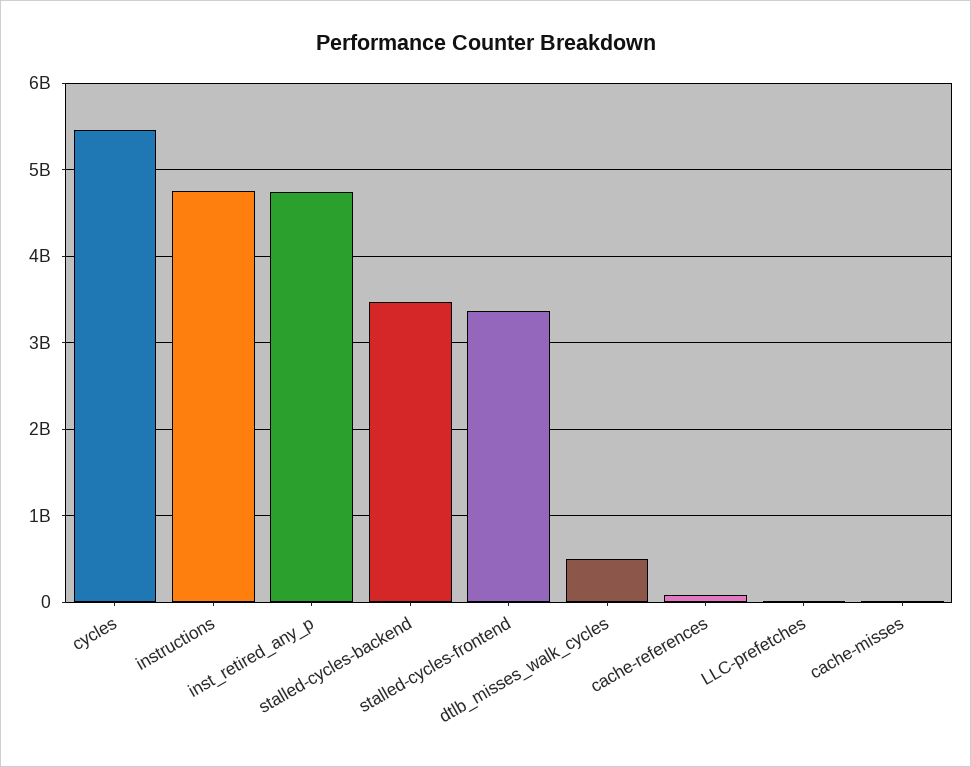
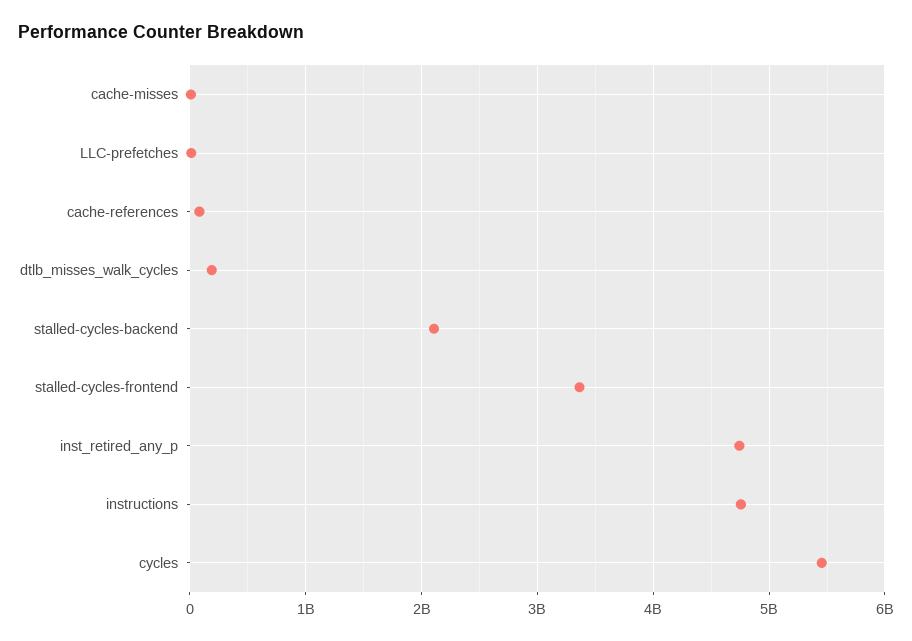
  {
    "cycles": 5500000000,
    "instructions": 4800000000,
    "inst_retired_any_p": 4700000000,
-   "stalled-cycles-backend": 3500000000,
+   "stalled-cycles-backend": 2100000000,
    "stalled-cycles-frontend": 3400000000,
-   "dtlb_misses_walk_cycles": 500000000,
+   "dtlb_misses_walk_cycles": 200000000,
    "cache-references": 100000000,
    "LLC-prefetches": 0,
    "cache-misses": 0
  }

